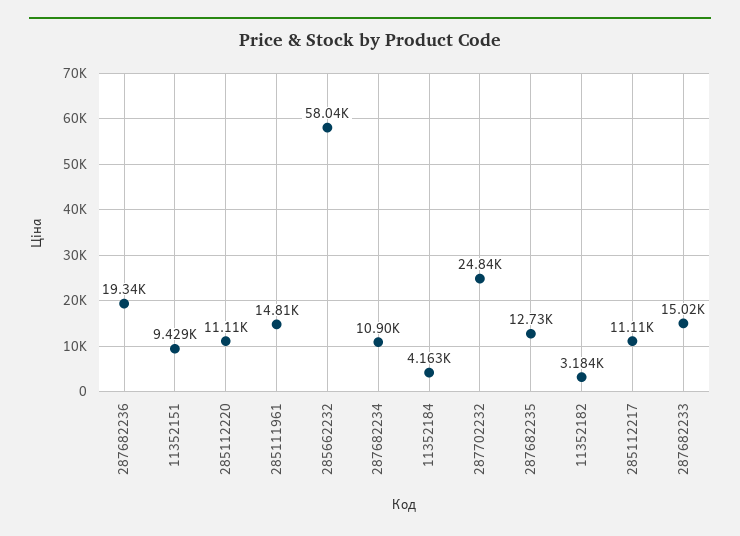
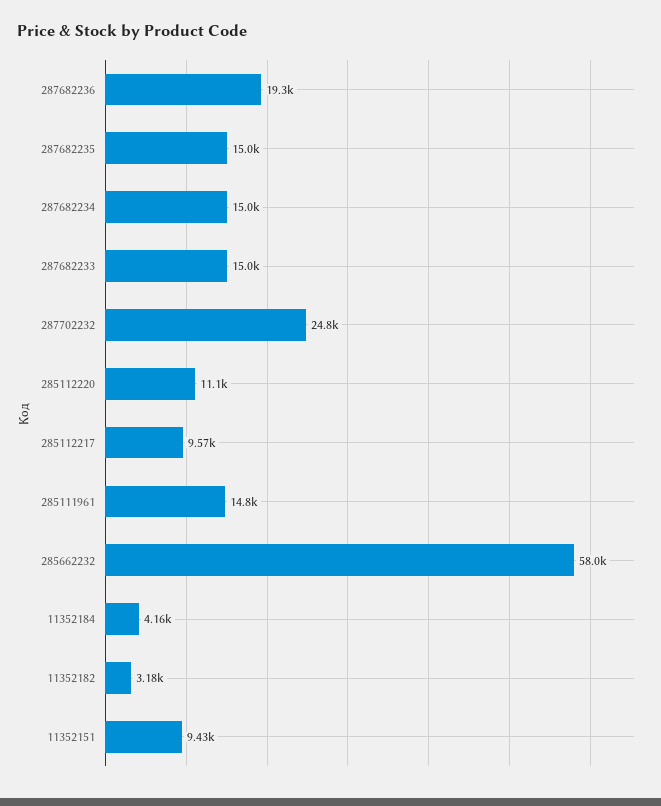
  {
    "287682236": 19340,
    "11352151": 9429,
    "285112220": 11110,
    "285111961": 14810,
    "285662232": 58040,
-   "287682234": 10900,
+   "287682234": 15000,
    "11352184": 4163,
    "287702232": 24840,
-   "287682235": 12730,
+   "287682235": 15000,
    "11352182": 3184,
-   "285112217": 11110,
+   "285112217": 9570,
    "287682233": 15020
  }

